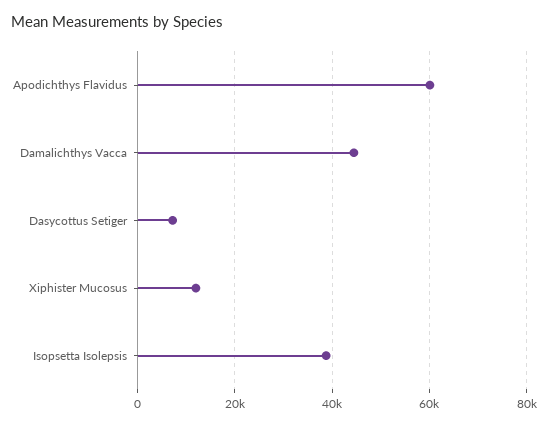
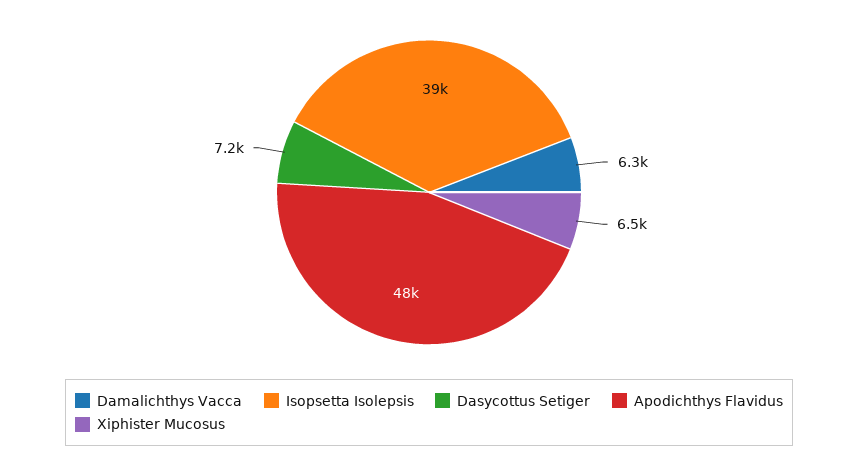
  {
-   "Apodichthys Flavidus": 60000,
+   "Apodichthys Flavidus": 48000,
-   "Damalichthys Vacca": 44000,
+   "Damalichthys Vacca": 6300,
    "Dasycottus Setiger": 7200,
-   "Xiphister Mucosus": 12000,
+   "Xiphister Mucosus": 6500,
    "Isopsetta Isolepsis": 39000
  }

